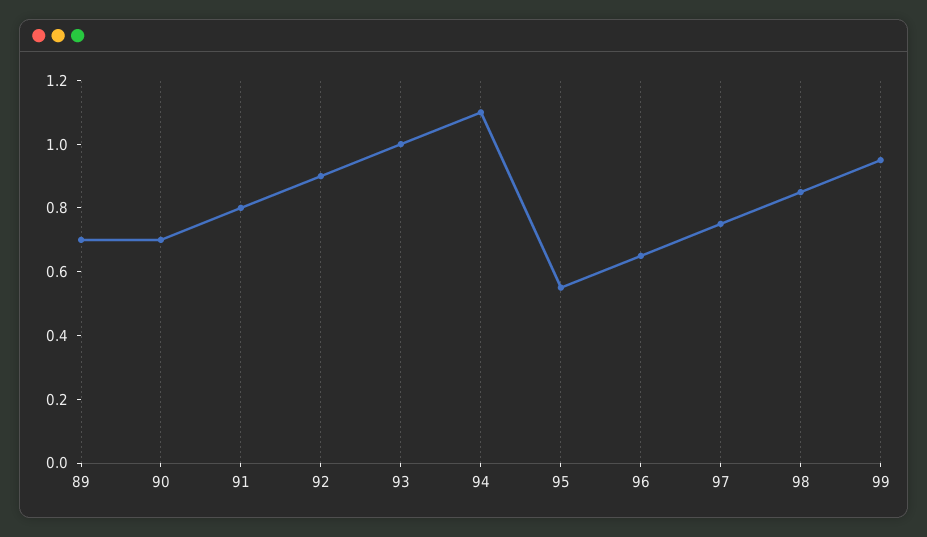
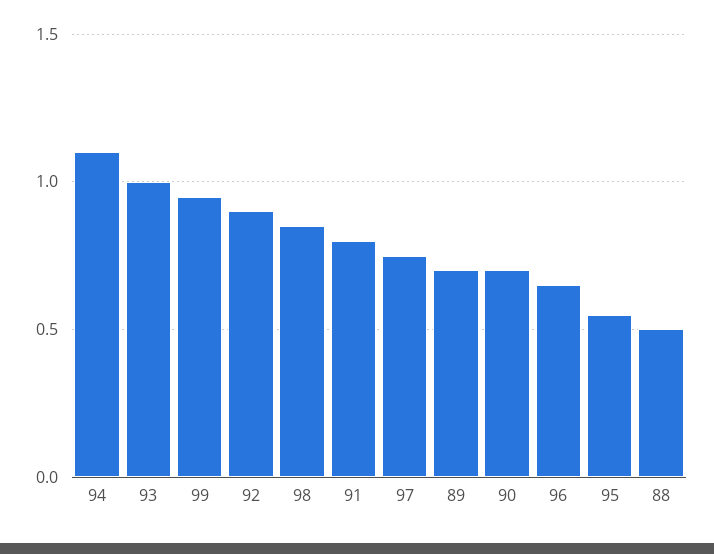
  {
    "89": 0.7,
    "90": 0.7,
    "91": 0.8,
    "92": 0.9,
    "93": 1,
    "94": 1.1,
    "95": 0.55,
    "96": 0.65,
    "97": 0.75,
    "98": 0.85,
-   "99": 0.95
+   "99": 0.95,
+   "88": 0.5
  }

